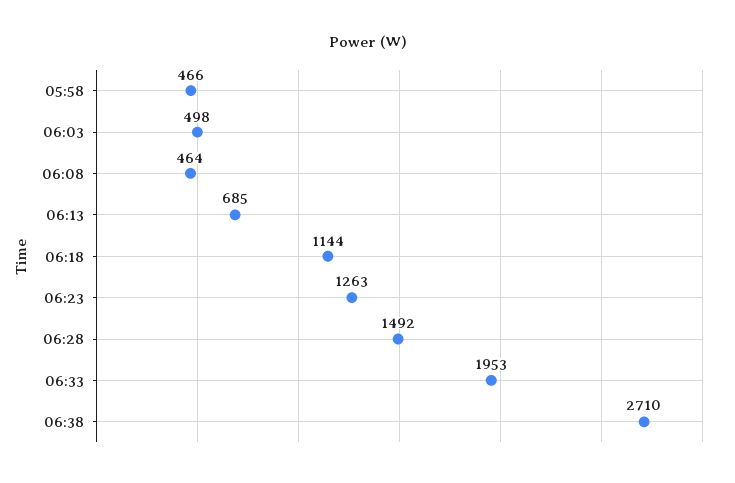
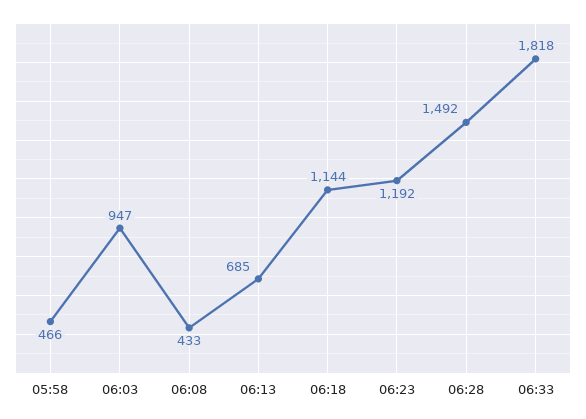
  {
    "05:58": 466,
-   "06:03": 498,
+   "06:03": 947,
-   "06:08": 464,
+   "06:08": 433,
    "06:13": 685,
    "06:18": 1144,
-   "06:23": 1263,
+   "06:23": 1192,
    "06:28": 1492,
-   "06:33": 1953,
+   "06:33": 1818
-   "06:38": 2710
  }

